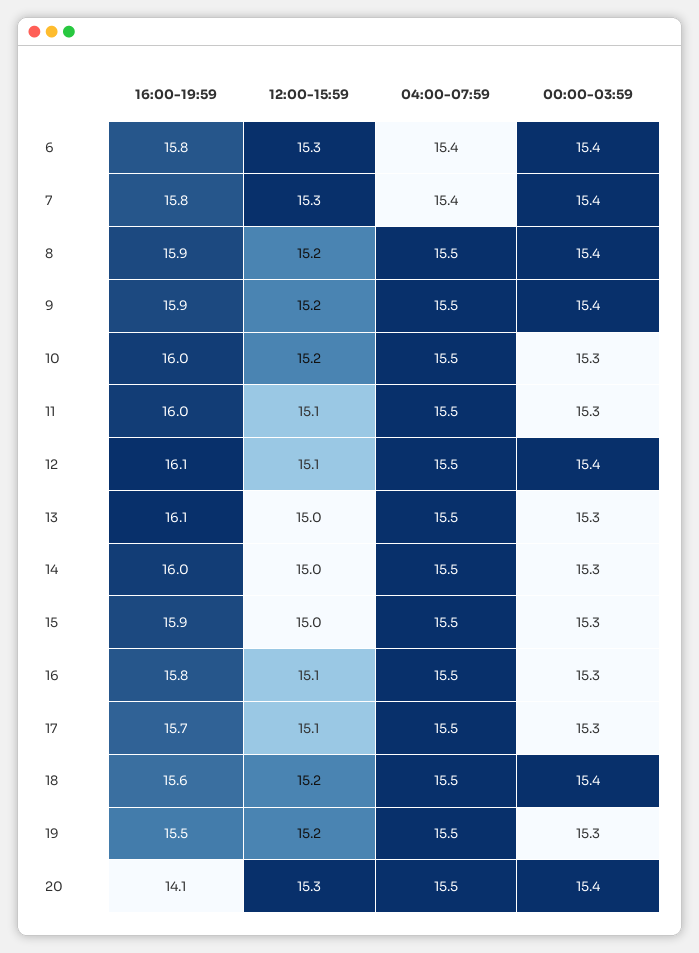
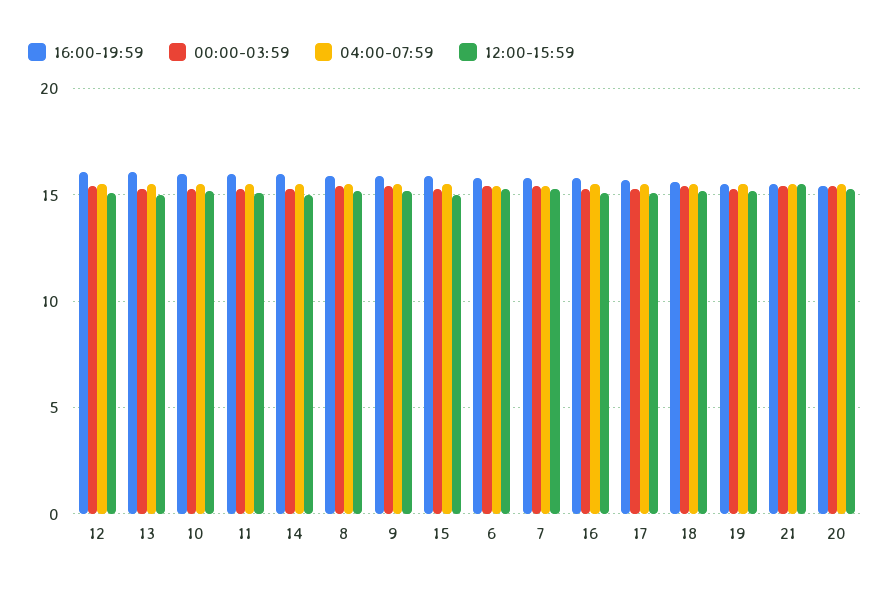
  {
    "16:00-19:59": {
      "6": 15.8,
      "7": 15.8,
      "8": 15.9,
      "9": 15.9,
      "10": 16,
      "11": 16,
      "12": 16.1,
      "13": 16.1,
      "14": 16,
      "15": 15.9,
      "16": 15.8,
      "17": 15.7,
      "18": 15.6,
      "19": 15.5,
-     "20": 14.1
+     "20": 15.5,
+     "21": 15.5
    },
    "12:00-15:59": {
      "6": 15.3,
      "7": 15.3,
      "8": 15.2,
      "9": 15.2,
      "10": 15.2,
      "11": 15.1,
      "12": 15.1,
      "13": 15,
      "14": 15,
      "15": 15,
      "16": 15.1,
      "17": 15.1,
      "18": 15.2,
      "19": 15.2,
-     "20": 15.3
+     "20": 15.3,
+     "21": 15.5
    },
    "04:00-07:59": {
      "6": 15.4,
      "7": 15.4,
      "8": 15.5,
      "9": 15.5,
      "10": 15.5,
      "11": 15.5,
      "12": 15.5,
      "13": 15.5,
      "14": 15.5,
      "15": 15.5,
      "16": 15.5,
      "17": 15.5,
      "18": 15.5,
      "19": 15.5,
-     "20": 15.5
+     "20": 15.5,
+     "21": 15.5
    },
    "00:00-03:59": {
      "6": 15.4,
      "7": 15.4,
      "8": 15.4,
      "9": 15.4,
      "10": 15.3,
      "11": 15.3,
      "12": 15.4,
      "13": 15.3,
      "14": 15.3,
      "15": 15.3,
      "16": 15.3,
      "17": 15.3,
      "18": 15.4,
      "19": 15.3,
-     "20": 15.4
+     "20": 15.4,
+     "21": 15.5
    }
  }

